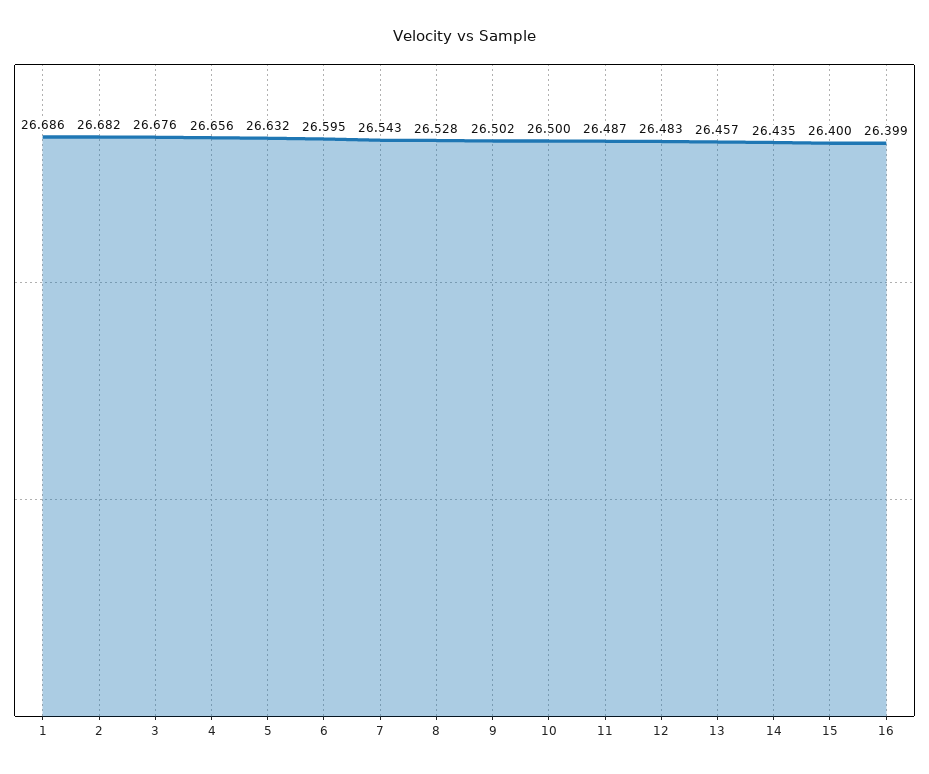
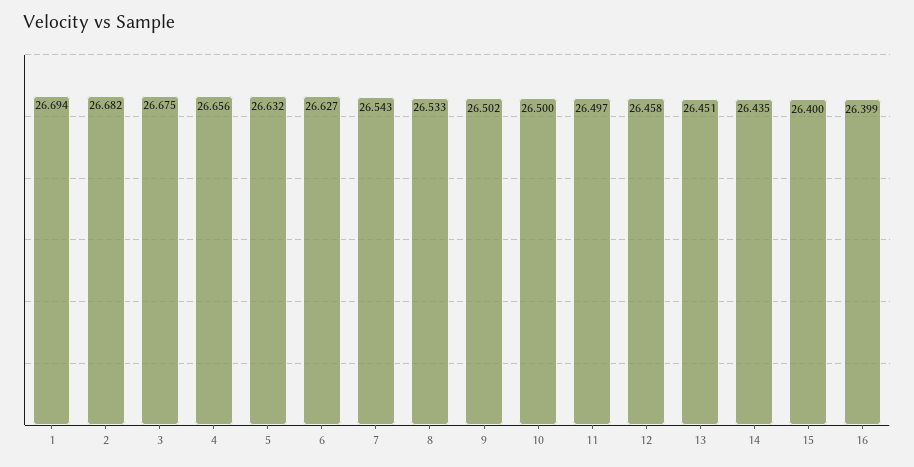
  {
-   "1": 26.686,
+   "1": 26.694,
    "2": 26.682,
-   "3": 26.676,
+   "3": 26.675,
    "4": 26.656,
    "5": 26.632,
-   "6": 26.595,
+   "6": 26.627,
    "7": 26.543,
-   "8": 26.528,
+   "8": 26.533,
    "9": 26.502,
    "10": 26.5,
-   "11": 26.487,
+   "11": 26.497,
-   "12": 26.483,
+   "12": 26.458,
-   "13": 26.457,
+   "13": 26.451,
    "14": 26.435,
    "15": 26.4,
    "16": 26.399
  }

